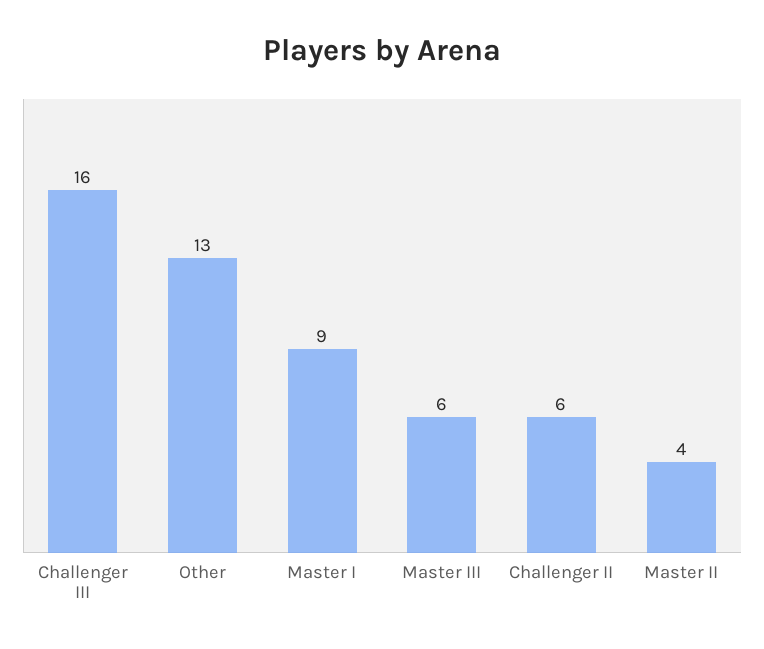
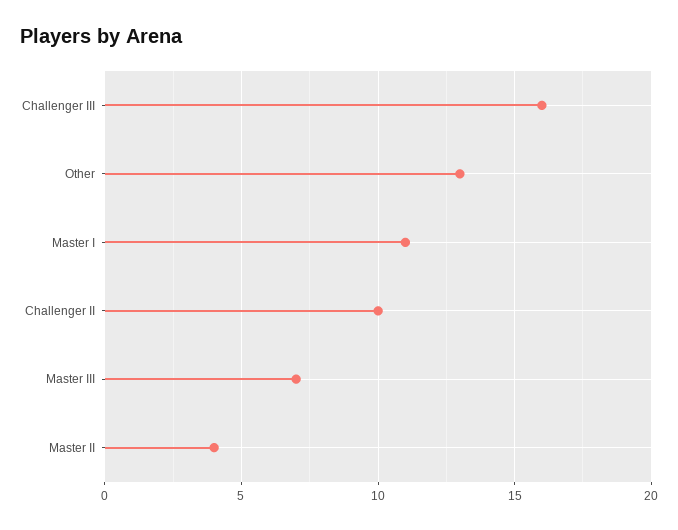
  {
    "Challenger III": 16,
    "Other": 13,
-   "Master I": 9,
+   "Master I": 11,
-   "Master III": 6,
+   "Master III": 7,
-   "Challenger II": 6,
+   "Challenger II": 10,
    "Master II": 4
  }

